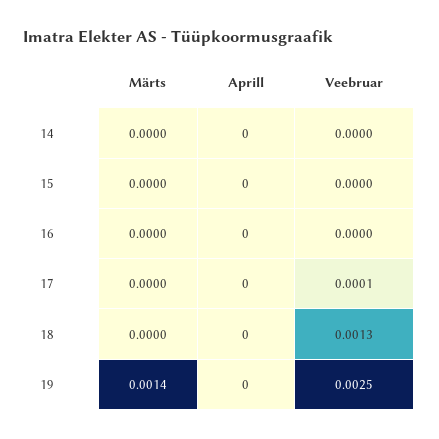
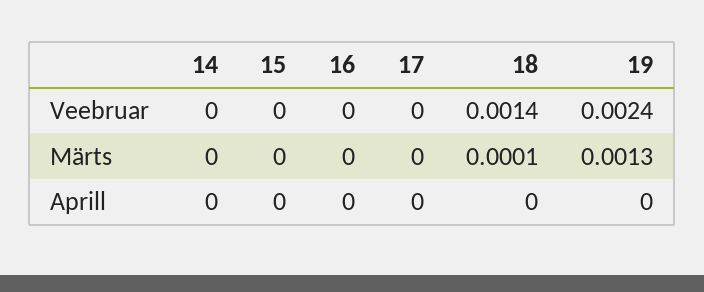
  {
    "Märts": {
      "14": 0,
      "15": 0,
      "16": 0,
      "17": 0,
-     "18": 0,
+     "18": 0.0001,
-     "19": 0.0014
+     "19": 0.0013
    },
    "Aprill": {
      "14": 0,
      "15": 0,
      "16": 0,
      "17": 0,
      "18": 0,
      "19": 0
    },
    "Veebruar": {
      "14": 0,
      "15": 0,
      "16": 0,
-     "17": 0.0001,
+     "17": 0,
-     "18": 0.0013,
+     "18": 0.0014,
-     "19": 0.0025
+     "19": 0.0024
    }
  }

